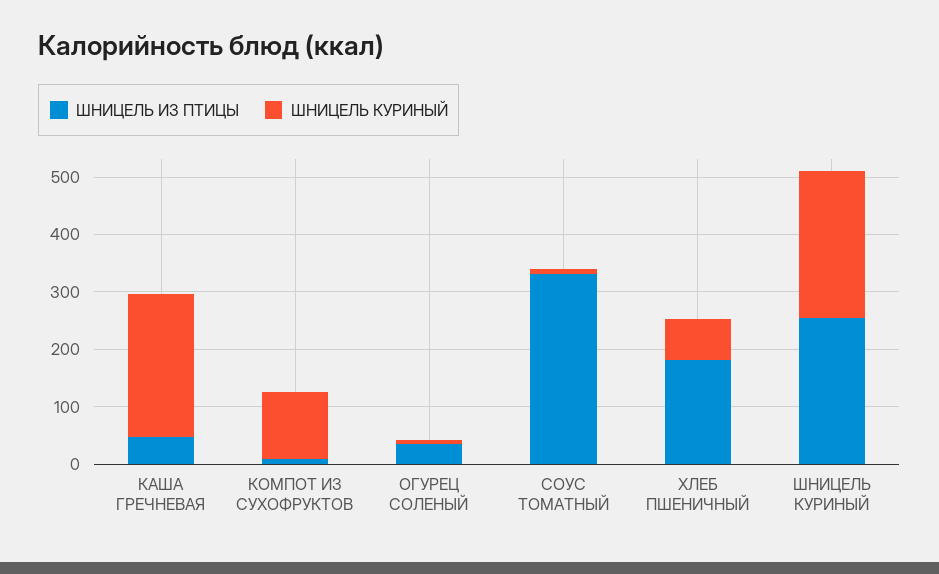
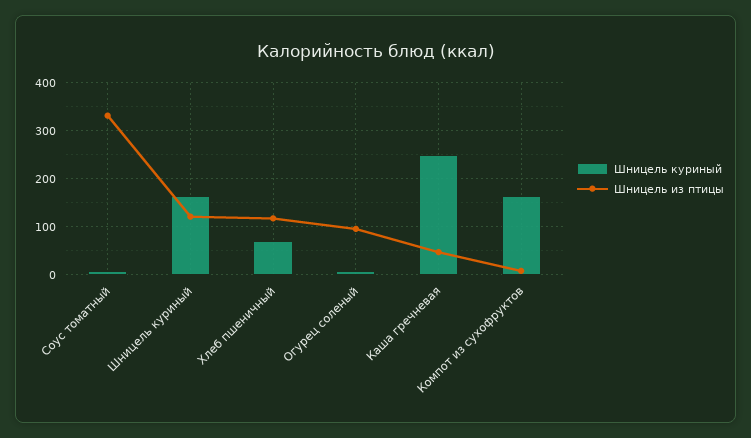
  {
    "ШНИЦЕЛЬ ИЗ ПТИЦЫ": {
      "КАША ГРЕЧНЕВАЯ": 40,
      "КОМПОТ ИЗ СУХОФРУКТОВ": 0,
-     "ОГУРЕЦ СОЛЕНЫЙ": 40,
+     "ОГУРЕЦ СОЛЕНЫЙ": 100,
      "СОУС ТОМАТНЫЙ": 340,
-     "ХЛЕБ ПШЕНИЧНЫЙ": 180,
+     "ХЛЕБ ПШЕНИЧНЫЙ": 120,
-     "ШНИЦЕЛЬ КУРИНЫЙ": 260
+     "ШНИЦЕЛЬ КУРИНЫЙ": 120
    },
    "ШНИЦЕЛЬ КУРИНЫЙ": {
      "КАША ГРЕЧНЕВАЯ": 240,
-     "КОМПОТ ИЗ СУХОФРУКТОВ": 120,
+     "КОМПОТ ИЗ СУХОФРУКТОВ": 160,
      "ОГУРЕЦ СОЛЕНЫЙ": 0,
      "СОУС ТОМАТНЫЙ": 0,
      "ХЛЕБ ПШЕНИЧНЫЙ": 80,
-     "ШНИЦЕЛЬ КУРИНЫЙ": 260
+     "ШНИЦЕЛЬ КУРИНЫЙ": 160
    }
  }

